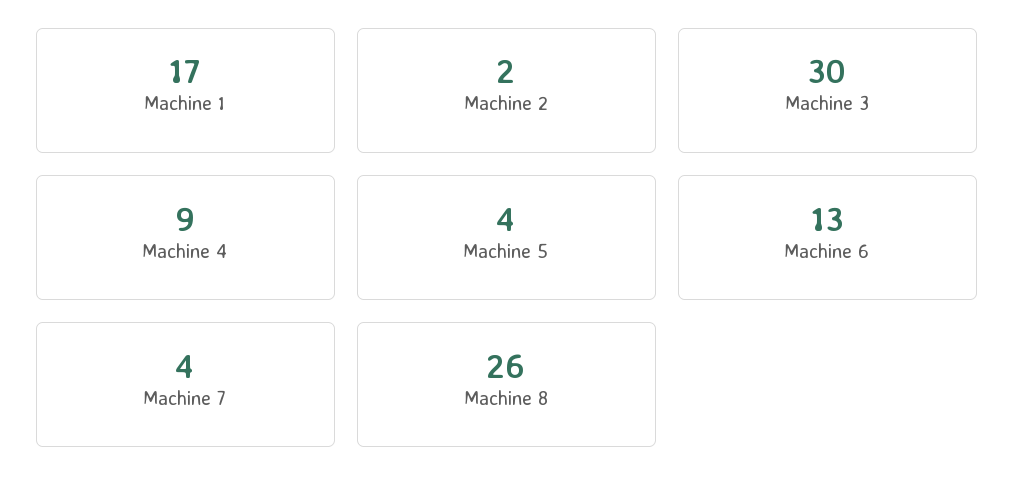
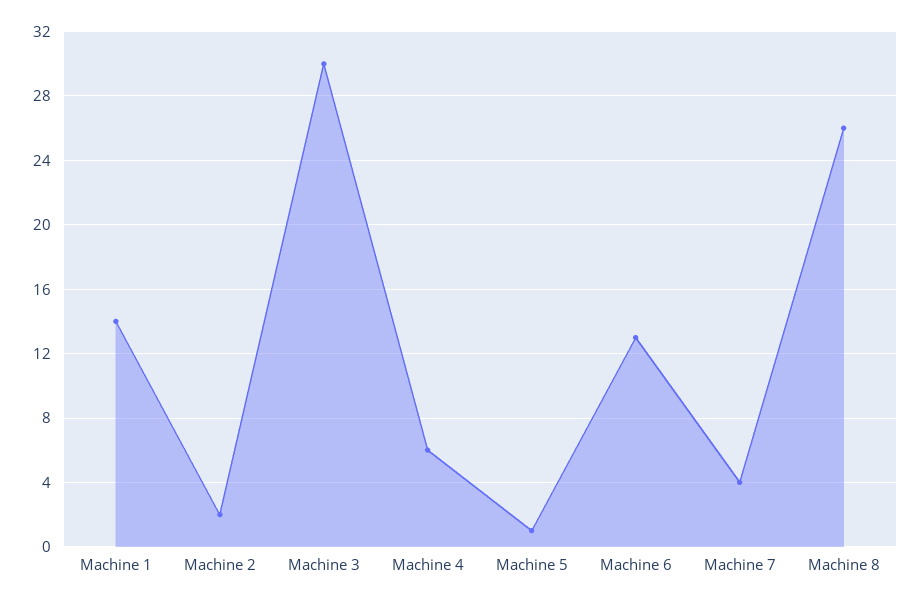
  {
-   "Machine 1": 17,
+   "Machine 1": 14,
    "Machine 2": 2,
    "Machine 3": 30,
-   "Machine 4": 9,
+   "Machine 4": 6,
-   "Machine 5": 4,
+   "Machine 5": 1,
    "Machine 6": 13,
    "Machine 7": 4,
    "Machine 8": 26
  }

